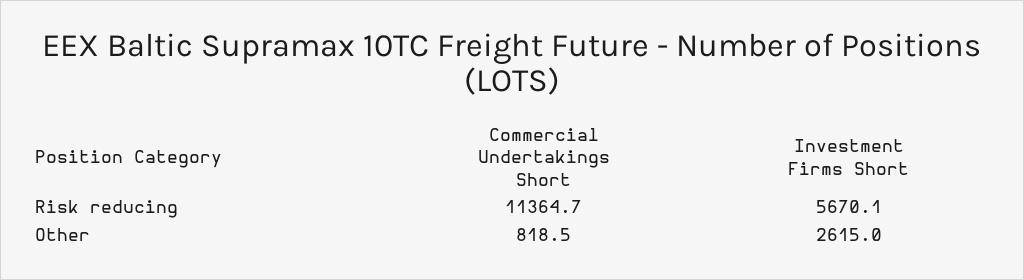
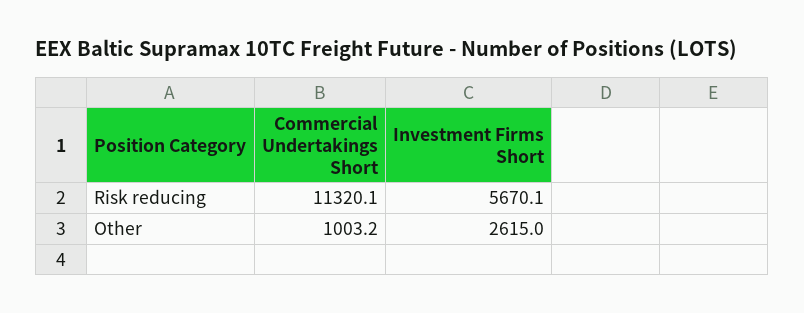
  {
    "Commercial Undertakings Short": {
-     "Risk reducing": 11364.7,
+     "Risk reducing": 11320.1,
-     "Other": 818.5
+     "Other": 1003.2
    },
    "Investment Firms Short": {
      "Risk reducing": 5670.1,
      "Other": 2615
    }
  }

